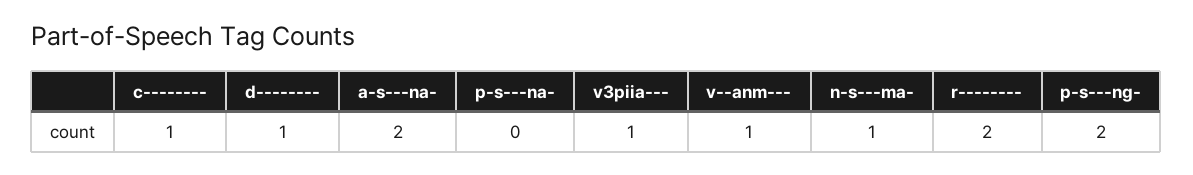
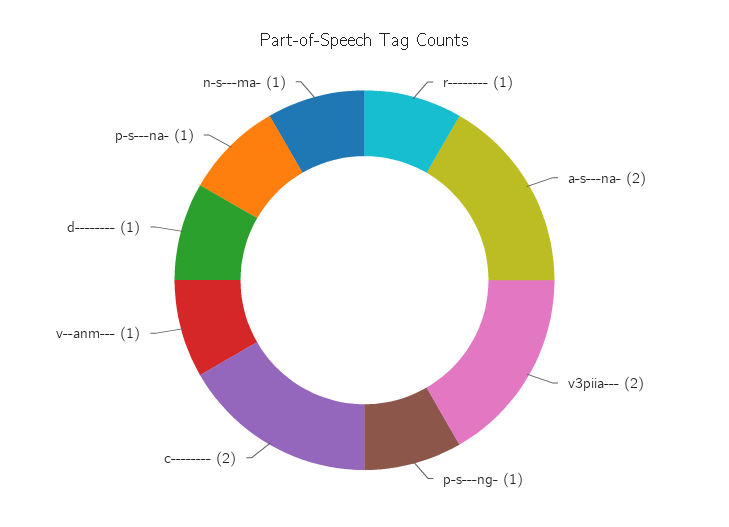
  {
-   "c--------": 1,
+   "c--------": 2,
    "d--------": 1,
    "a-s---na-": 2,
-   "p-s---na-": 0,
+   "p-s---na-": 1,
-   "v3piia---": 1,
+   "v3piia---": 2,
    "v--anm---": 1,
    "n-s---ma-": 1,
-   "r--------": 2,
+   "r--------": 1,
-   "p-s---ng-": 2
+   "p-s---ng-": 1
  }

